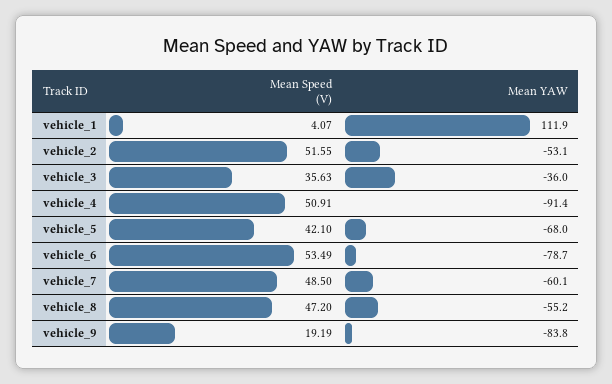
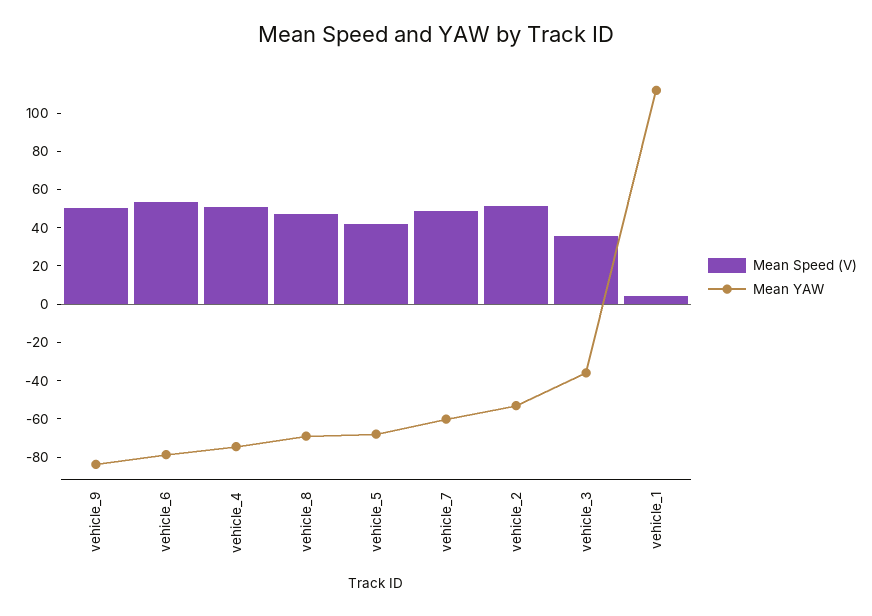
  {
    "Mean Speed (V)": {
      "vehicle_1": 4.07,
      "vehicle_2": 51.55,
      "vehicle_3": 35.63,
      "vehicle_4": 50.91,
      "vehicle_5": 42.1,
      "vehicle_6": 53.49,
      "vehicle_7": 48.5,
      "vehicle_8": 47.2,
-     "vehicle_9": 19.19
+     "vehicle_9": 50
    },
    "Mean YAW": {
      "vehicle_1": 111.9,
      "vehicle_2": -53.1,
      "vehicle_3": -36,
-     "vehicle_4": -91.4,
+     "vehicle_4": -75,
      "vehicle_5": -68,
      "vehicle_6": -78.7,
      "vehicle_7": -60.1,
-     "vehicle_8": -55.2,
+     "vehicle_8": -70,
      "vehicle_9": -83.8
    }
  }

